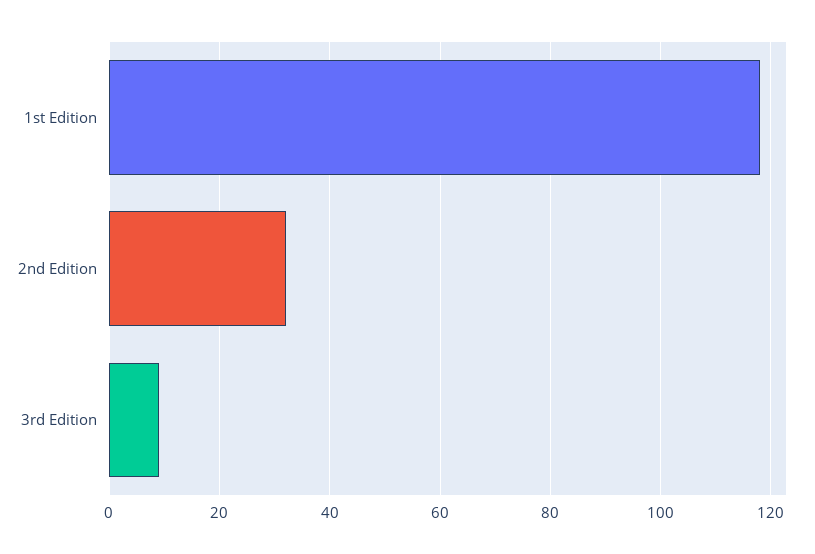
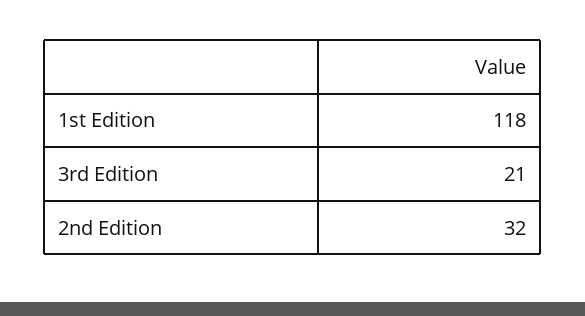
  {
    "1st Edition": 118,
    "2nd Edition": 32,
-   "3rd Edition": 10
+   "3rd Edition": 21
  }

